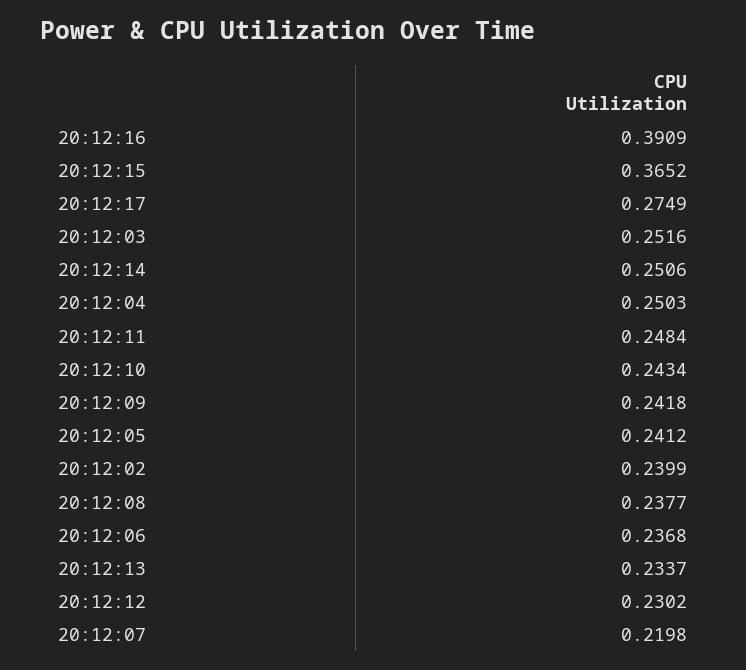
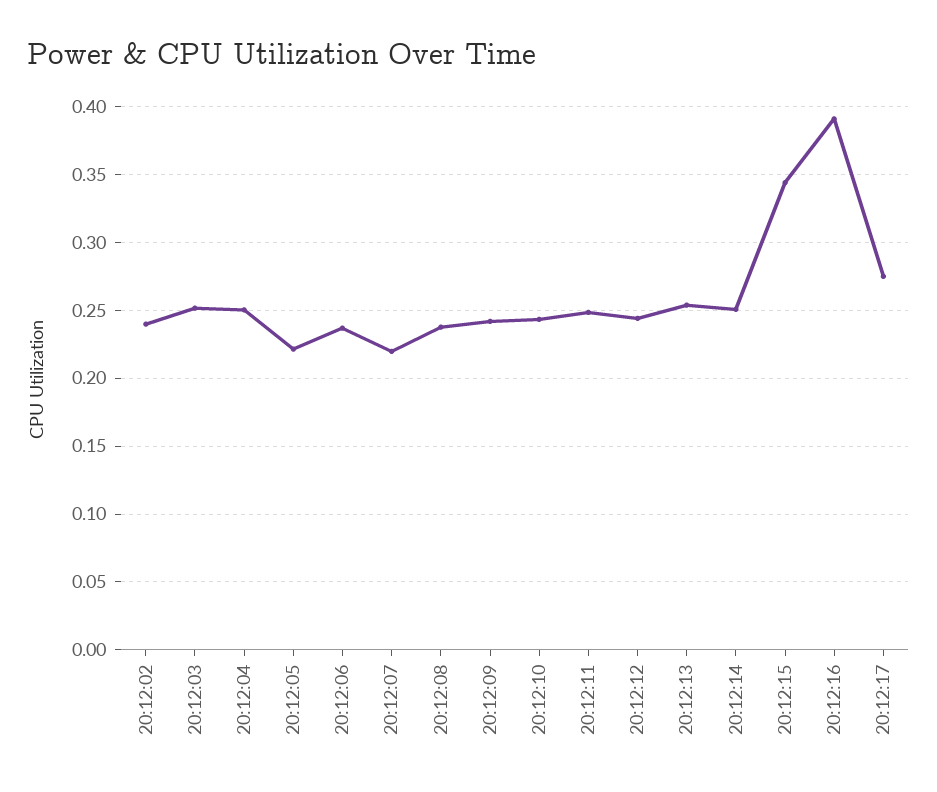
  {
    "20:12:16": 0.3909,
-   "20:12:15": 0.3652,
+   "20:12:15": 0.345,
    "20:12:17": 0.2749,
    "20:12:03": 0.2516,
    "20:12:14": 0.2506,
    "20:12:04": 0.2503,
    "20:12:11": 0.2484,
    "20:12:10": 0.2434,
    "20:12:09": 0.2418,
-   "20:12:05": 0.2412,
+   "20:12:05": 0.22,
    "20:12:02": 0.2399,
    "20:12:08": 0.2377,
    "20:12:06": 0.2368,
-   "20:12:13": 0.2337,
+   "20:12:13": 0.255,
-   "20:12:12": 0.2302,
+   "20:12:12": 0.245,
    "20:12:07": 0.2198
  }

